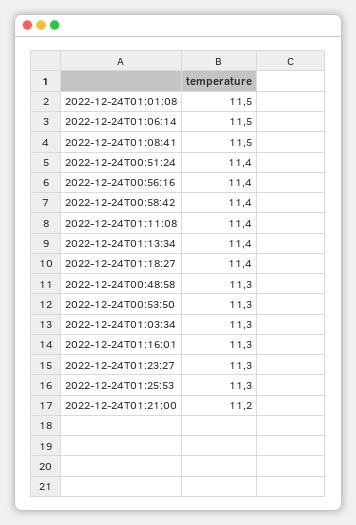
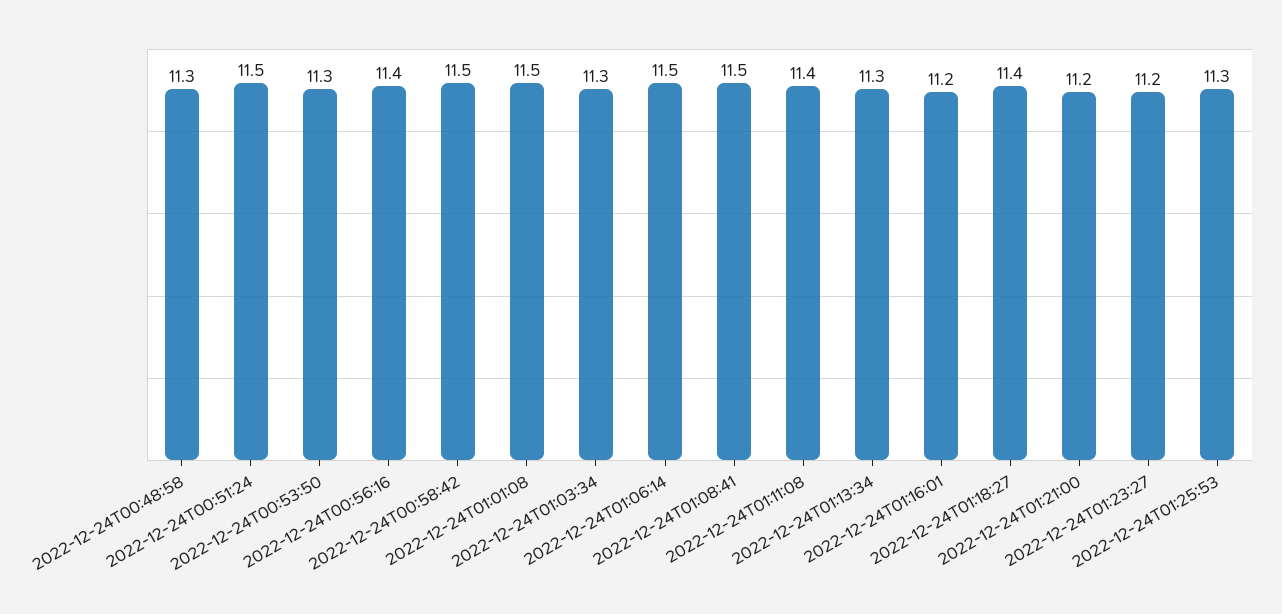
  {
    "2022-12-24T01:01:08": 11.5,
    "2022-12-24T01:06:14": 11.5,
    "2022-12-24T01:08:41": 11.5,
-   "2022-12-24T00:51:24": 11.4,
+   "2022-12-24T00:51:24": 11.5,
    "2022-12-24T00:56:16": 11.4,
-   "2022-12-24T00:58:42": 11.4,
+   "2022-12-24T00:58:42": 11.5,
    "2022-12-24T01:11:08": 11.4,
-   "2022-12-24T01:13:34": 11.4,
+   "2022-12-24T01:13:34": 11.3,
    "2022-12-24T01:18:27": 11.4,
    "2022-12-24T00:48:58": 11.3,
    "2022-12-24T00:53:50": 11.3,
    "2022-12-24T01:03:34": 11.3,
-   "2022-12-24T01:16:01": 11.3,
+   "2022-12-24T01:16:01": 11.2,
-   "2022-12-24T01:23:27": 11.3,
+   "2022-12-24T01:23:27": 11.2,
    "2022-12-24T01:25:53": 11.3,
    "2022-12-24T01:21:00": 11.2
  }

